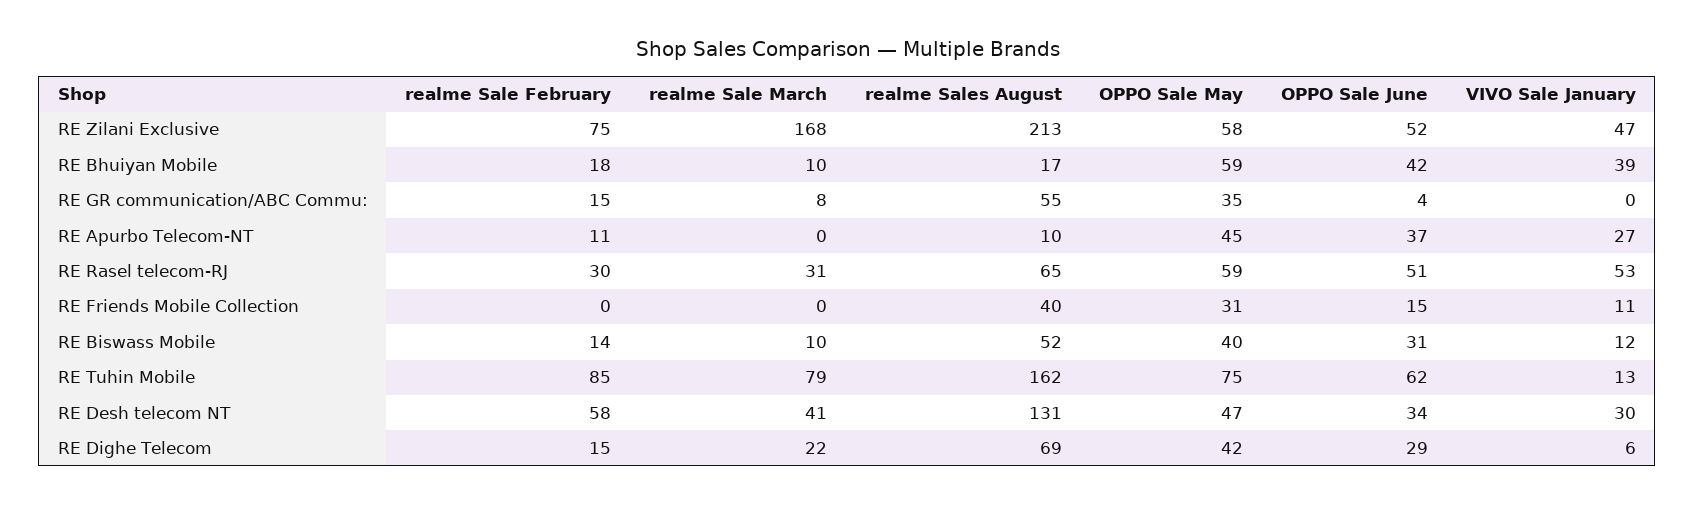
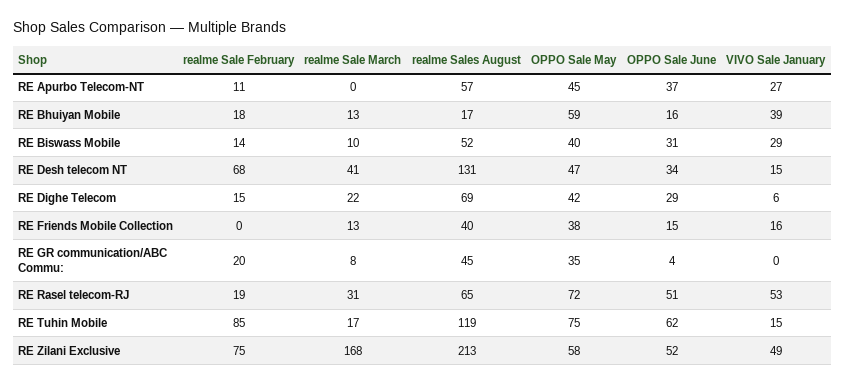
  {
    "realme Sale February": {
      "RE Zilani Exclusive": 75,
      "RE Bhuiyan Mobile": 18,
-     "RE GR communication/ABC Commu:": 15,
+     "RE GR communication/ABC Commu:": 20,
      "RE Apurbo Telecom-NT": 11,
-     "RE Rasel telecom-RJ": 30,
+     "RE Rasel telecom-RJ": 19,
      "RE Friends Mobile Collection": 0,
      "RE Biswass Mobile": 14,
      "RE Tuhin Mobile": 85,
-     "RE Desh telecom NT": 58,
+     "RE Desh telecom NT": 68,
      "RE Dighe Telecom": 15
    },
    "realme Sale March": {
      "RE Zilani Exclusive": 168,
-     "RE Bhuiyan Mobile": 10,
+     "RE Bhuiyan Mobile": 13,
      "RE GR communication/ABC Commu:": 8,
      "RE Apurbo Telecom-NT": 0,
      "RE Rasel telecom-RJ": 31,
-     "RE Friends Mobile Collection": 0,
+     "RE Friends Mobile Collection": 13,
      "RE Biswass Mobile": 10,
-     "RE Tuhin Mobile": 79,
+     "RE Tuhin Mobile": 17,
      "RE Desh telecom NT": 41,
      "RE Dighe Telecom": 22
    },
    "realme Sales August": {
      "RE Zilani Exclusive": 213,
      "RE Bhuiyan Mobile": 17,
-     "RE GR communication/ABC Commu:": 55,
+     "RE GR communication/ABC Commu:": 45,
-     "RE Apurbo Telecom-NT": 10,
+     "RE Apurbo Telecom-NT": 57,
      "RE Rasel telecom-RJ": 65,
      "RE Friends Mobile Collection": 40,
      "RE Biswass Mobile": 52,
-     "RE Tuhin Mobile": 162,
+     "RE Tuhin Mobile": 119,
      "RE Desh telecom NT": 131,
      "RE Dighe Telecom": 69
    },
    "OPPO Sale May": {
      "RE Zilani Exclusive": 58,
      "RE Bhuiyan Mobile": 59,
      "RE GR communication/ABC Commu:": 35,
      "RE Apurbo Telecom-NT": 45,
-     "RE Rasel telecom-RJ": 59,
+     "RE Rasel telecom-RJ": 72,
-     "RE Friends Mobile Collection": 31,
+     "RE Friends Mobile Collection": 38,
      "RE Biswass Mobile": 40,
      "RE Tuhin Mobile": 75,
      "RE Desh telecom NT": 47,
      "RE Dighe Telecom": 42
    },
    "OPPO Sale June": {
      "RE Zilani Exclusive": 52,
-     "RE Bhuiyan Mobile": 42,
+     "RE Bhuiyan Mobile": 16,
      "RE GR communication/ABC Commu:": 4,
      "RE Apurbo Telecom-NT": 37,
      "RE Rasel telecom-RJ": 51,
      "RE Friends Mobile Collection": 15,
      "RE Biswass Mobile": 31,
      "RE Tuhin Mobile": 62,
      "RE Desh telecom NT": 34,
      "RE Dighe Telecom": 29
    },
    "VIVO Sale January": {
-     "RE Zilani Exclusive": 47,
+     "RE Zilani Exclusive": 49,
      "RE Bhuiyan Mobile": 39,
      "RE GR communication/ABC Commu:": 0,
      "RE Apurbo Telecom-NT": 27,
      "RE Rasel telecom-RJ": 53,
-     "RE Friends Mobile Collection": 11,
+     "RE Friends Mobile Collection": 16,
-     "RE Biswass Mobile": 12,
+     "RE Biswass Mobile": 29,
-     "RE Tuhin Mobile": 13,
+     "RE Tuhin Mobile": 15,
-     "RE Desh telecom NT": 30,
+     "RE Desh telecom NT": 15,
      "RE Dighe Telecom": 6
    }
  }

